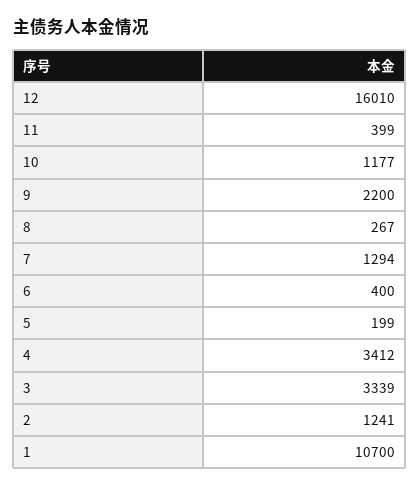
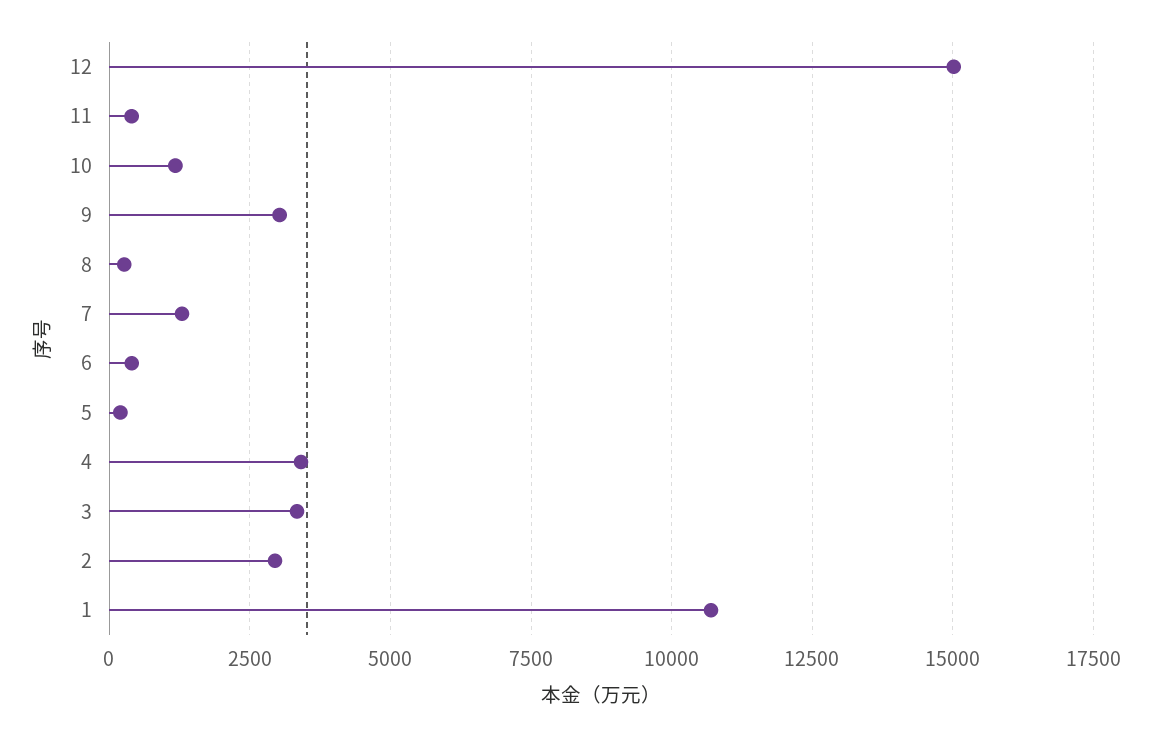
  {
-   "12": 16010,
+   "12": 15000,
    "11": 399,
    "10": 1177,
-   "9": 2200,
+   "9": 3000,
    "8": 267,
    "7": 1294,
    "6": 400,
    "5": 199,
    "4": 3412,
    "3": 3339,
-   "2": 1241,
+   "2": 3000,
    "1": 10700
  }

